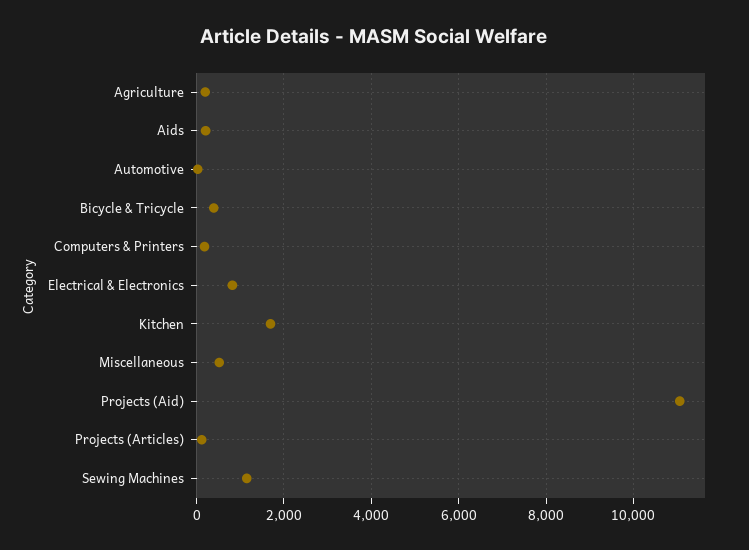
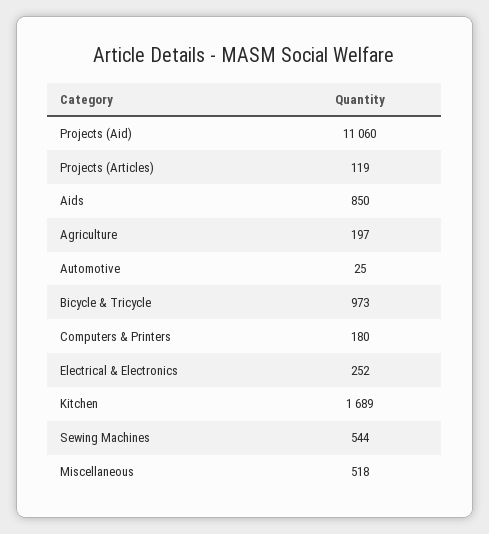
  {
    "Agriculture": 197,
-   "Aids": 200,
+   "Aids": 850,
    "Automotive": 25,
-   "Bicycle & Tricycle": 400,
+   "Bicycle & Tricycle": 973,
    "Computers & Printers": 180,
-   "Electrical & Electronics": 800,
+   "Electrical & Electronics": 252,
    "Kitchen": 1689,
    "Miscellaneous": 518,
    "Projects (Aid)": 11060,
    "Projects (Articles)": 119,
-   "Sewing Machines": 1200
+   "Sewing Machines": 544
  }

